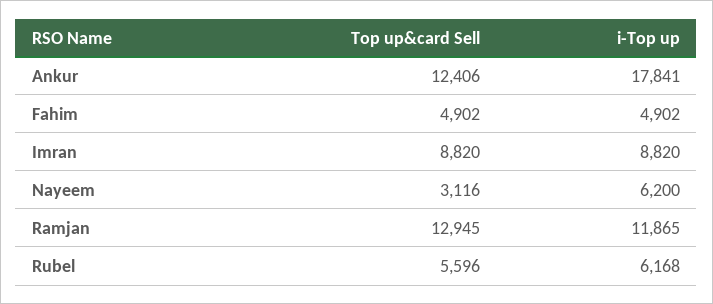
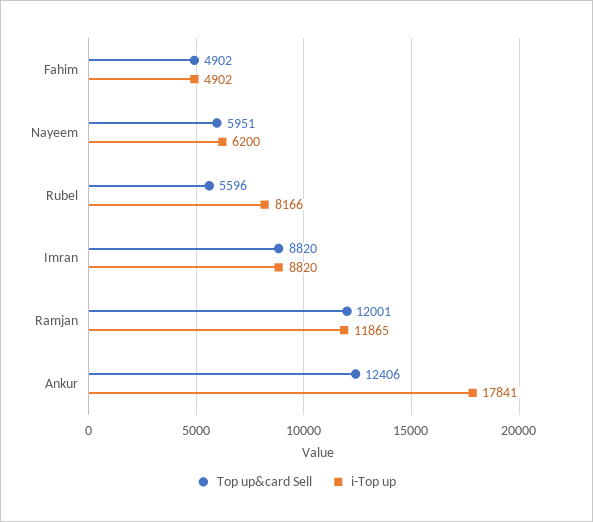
  {
    "Top up&card Sell": {
      "Ankur": 12406,
      "Fahim": 4902,
      "Imran": 8820,
-     "Nayeem": 3116,
+     "Nayeem": 5951,
-     "Ramjan": 12945,
+     "Ramjan": 12001,
      "Rubel": 5596
    },
    "i-Top up": {
      "Ankur": 17841,
      "Fahim": 4902,
      "Imran": 8820,
      "Nayeem": 6200,
      "Ramjan": 11865,
-     "Rubel": 6168
+     "Rubel": 8166
    }
  }

